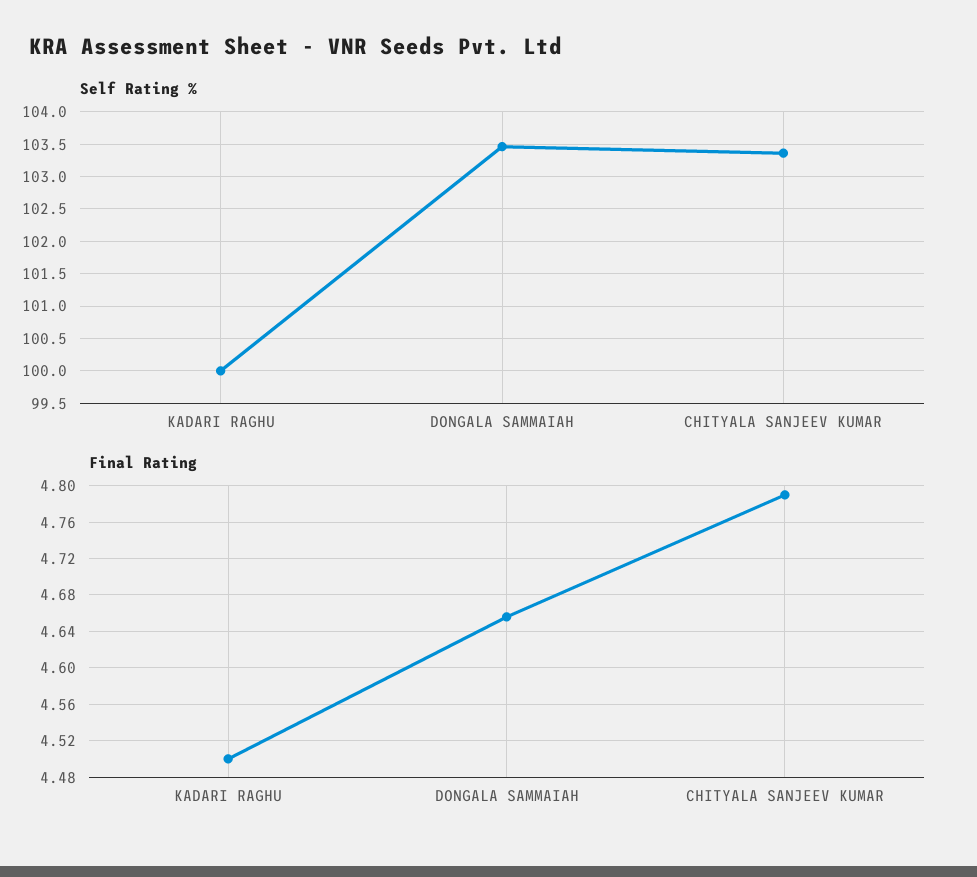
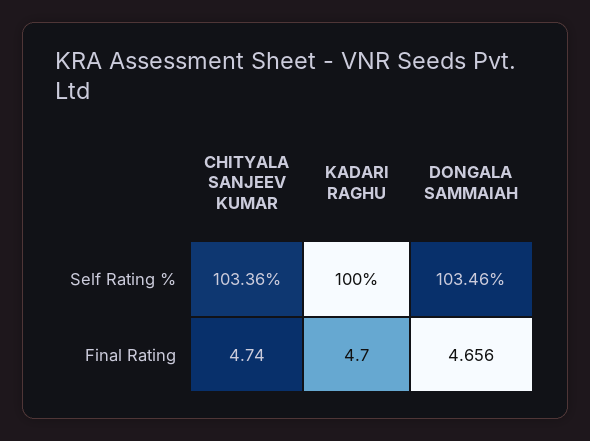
  {
    "Self Rating %": {
      "KADARI RAGHU": 100,
      "DONGALA SAMMAIAH": 103.46,
      "CHITYALA SANJEEV KUMAR": 103.36
    },
    "Final Rating": {
-     "KADARI RAGHU": 4.5,
+     "KADARI RAGHU": 4.7,
      "DONGALA SAMMAIAH": 4.656,
-     "CHITYALA SANJEEV KUMAR": 4.79
+     "CHITYALA SANJEEV KUMAR": 4.74
    }
  }

